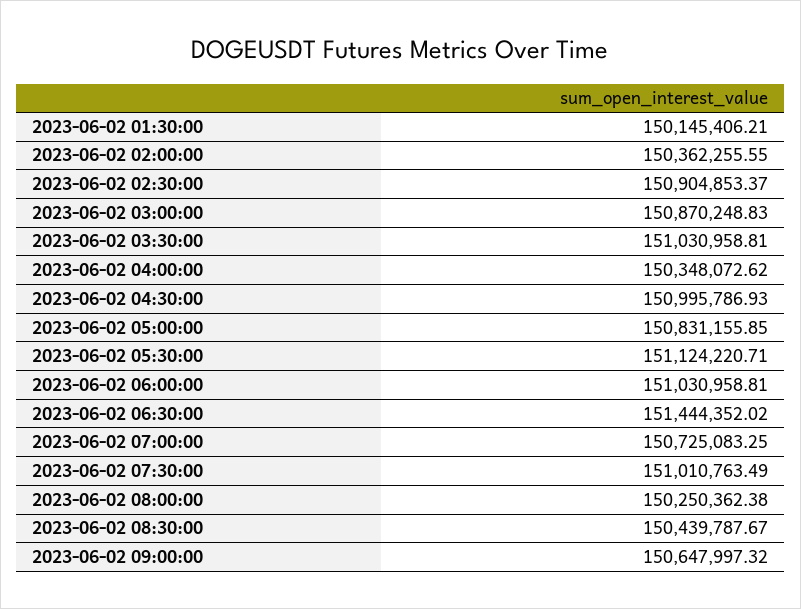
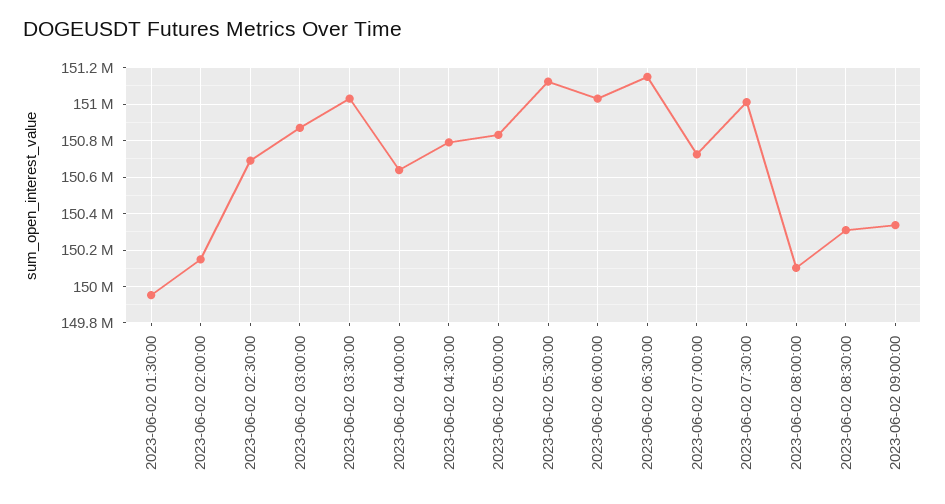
  {
-   "2023-06-02 01:30:00": 150145406.21,
+   "2023-06-02 01:30:00": 149950000,
-   "2023-06-02 02:00:00": 150362255.55,
+   "2023-06-02 02:00:00": 150150000,
-   "2023-06-02 02:30:00": 150904853.37,
+   "2023-06-02 02:30:00": 150700000,
    "2023-06-02 03:00:00": 150870248.83,
    "2023-06-02 03:30:00": 151030958.81,
-   "2023-06-02 04:00:00": 150348072.62,
+   "2023-06-02 04:00:00": 150650000,
-   "2023-06-02 04:30:00": 150995786.93,
+   "2023-06-02 04:30:00": 150800000,
    "2023-06-02 05:00:00": 150831155.85,
    "2023-06-02 05:30:00": 151124220.71,
    "2023-06-02 06:00:00": 151030958.81,
-   "2023-06-02 06:30:00": 151444352.02,
+   "2023-06-02 06:30:00": 151150000,
    "2023-06-02 07:00:00": 150725083.25,
    "2023-06-02 07:30:00": 151010763.49,
-   "2023-06-02 08:00:00": 150250362.38,
+   "2023-06-02 08:00:00": 150100000,
-   "2023-06-02 08:30:00": 150439787.67,
+   "2023-06-02 08:30:00": 150300000,
-   "2023-06-02 09:00:00": 150647997.32
+   "2023-06-02 09:00:00": 150350000
  }

